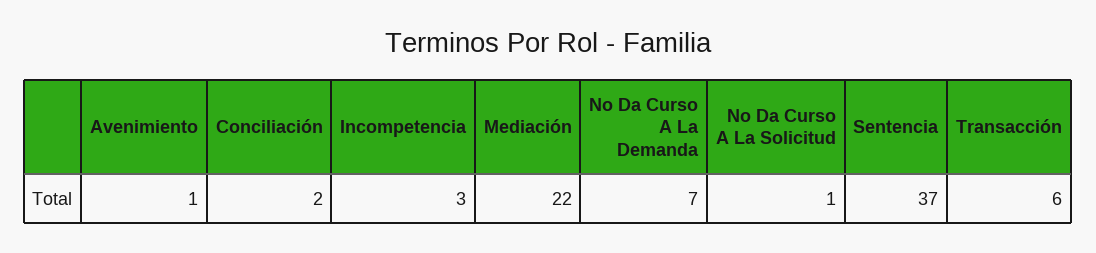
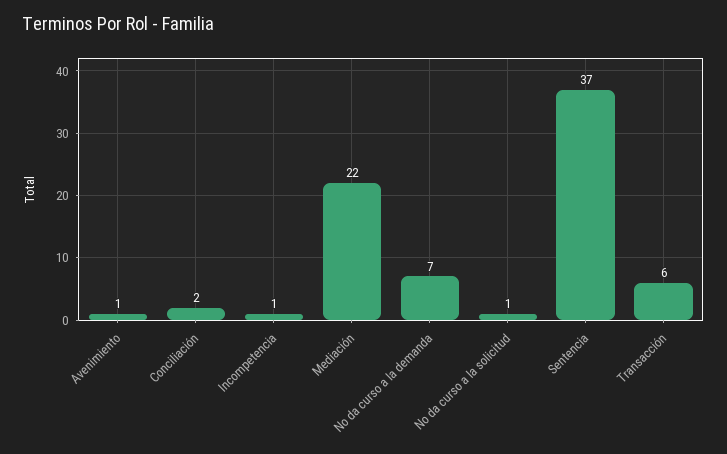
  {
    "Avenimiento": 1,
    "Conciliación": 2,
-   "Incompetencia": 3,
+   "Incompetencia": 1,
    "Mediación": 22,
    "No Da Curso A La Demanda": 7,
    "No Da Curso A La Solicitud": 1,
    "Sentencia": 37,
    "Transacción": 6
  }

